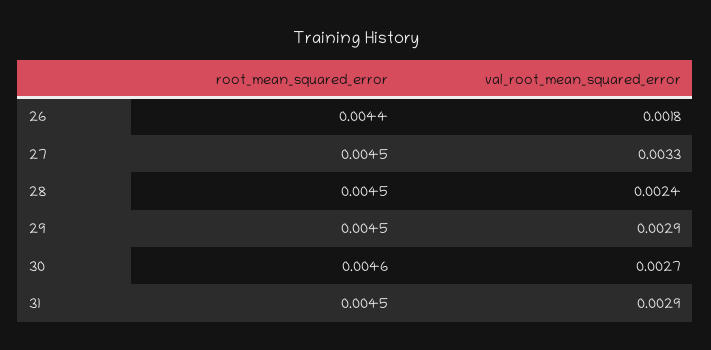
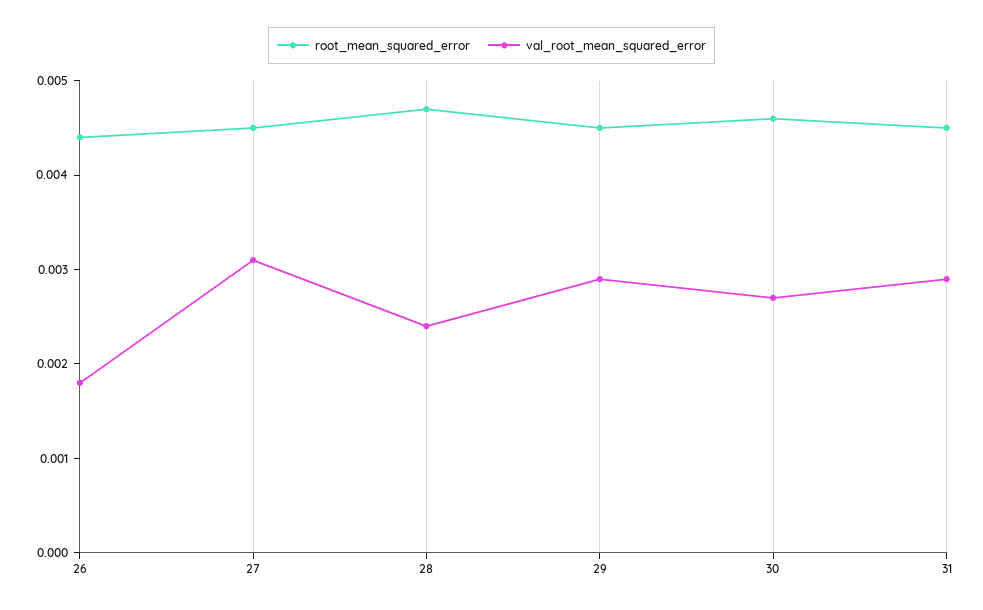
  {
    "root_mean_squared_error": {
      "26": 0.0044,
      "27": 0.0045,
-     "28": 0.0045,
+     "28": 0.0047,
      "29": 0.0045,
      "30": 0.0046,
      "31": 0.0045
    },
    "val_root_mean_squared_error": {
      "26": 0.0018,
-     "27": 0.0033,
+     "27": 0.0031,
      "28": 0.0024,
      "29": 0.0029,
      "30": 0.0027,
      "31": 0.0029
    }
  }

